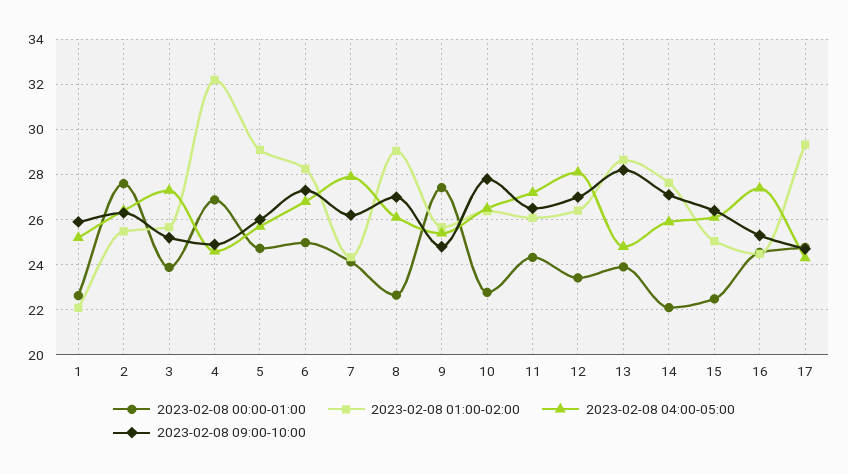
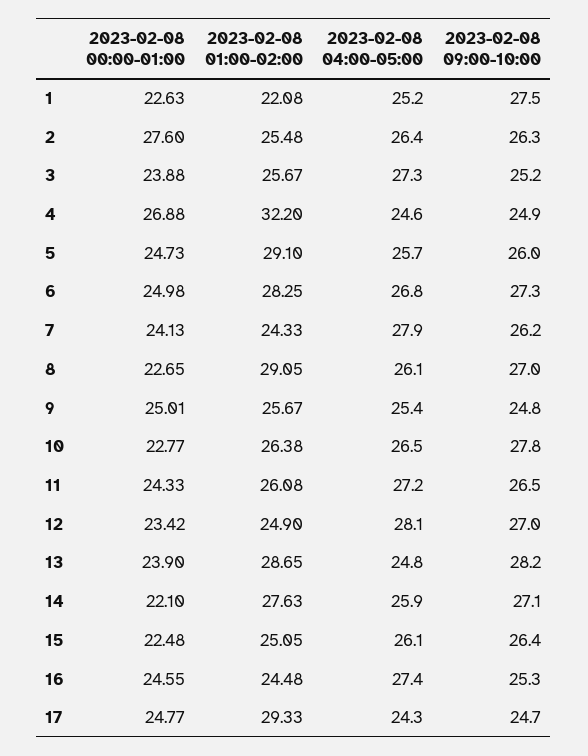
  {
    "2023-02-08 00:00-01:00": {
      "1": 22.63,
      "2": 27.6,
      "3": 23.88,
      "4": 26.88,
      "5": 24.73,
      "6": 24.98,
      "7": 24.13,
      "8": 22.65,
-     "9": 27.5,
+     "9": 25.01,
      "10": 22.77,
      "11": 24.33,
      "12": 23.42,
      "13": 23.9,
      "14": 22.1,
      "15": 22.48,
      "16": 24.55,
      "17": 24.77
    },
    "2023-02-08 01:00-02:00": {
      "1": 22.08,
      "2": 25.48,
      "3": 25.67,
      "4": 32.2,
      "5": 29.1,
      "6": 28.25,
      "7": 24.33,
      "8": 29.05,
      "9": 25.67,
      "10": 26.38,
      "11": 26.08,
-     "12": 26.5,
+     "12": 24.9,
      "13": 28.65,
      "14": 27.63,
      "15": 25.05,
      "16": 24.48,
      "17": 29.33
    },
    "2023-02-08 04:00-05:00": {
      "1": 25.2,
      "2": 26.4,
      "3": 27.3,
      "4": 24.6,
      "5": 25.7,
      "6": 26.8,
      "7": 27.9,
      "8": 26.1,
      "9": 25.4,
      "10": 26.5,
      "11": 27.2,
      "12": 28.1,
      "13": 24.8,
      "14": 25.9,
      "15": 26.1,
      "16": 27.4,
      "17": 24.3
    },
    "2023-02-08 09:00-10:00": {
-     "1": 26,
+     "1": 27.5,
      "2": 26.3,
      "3": 25.2,
      "4": 24.9,
      "5": 26,
      "6": 27.3,
      "7": 26.2,
      "8": 27,
      "9": 24.8,
      "10": 27.8,
      "11": 26.5,
      "12": 27,
      "13": 28.2,
      "14": 27.1,
      "15": 26.4,
      "16": 25.3,
      "17": 24.7
    }
  }

